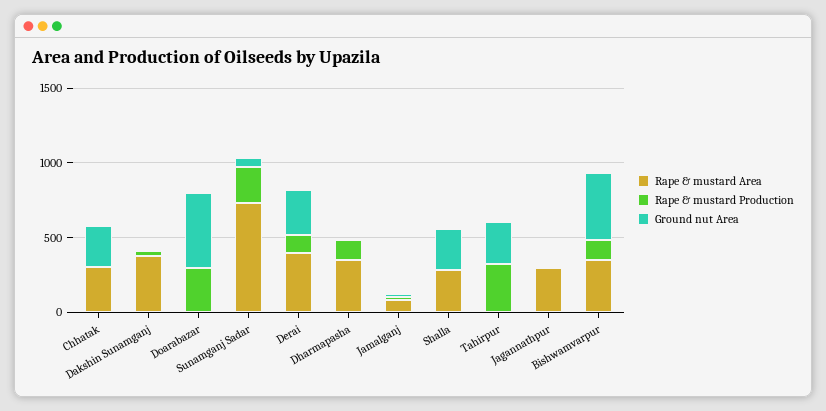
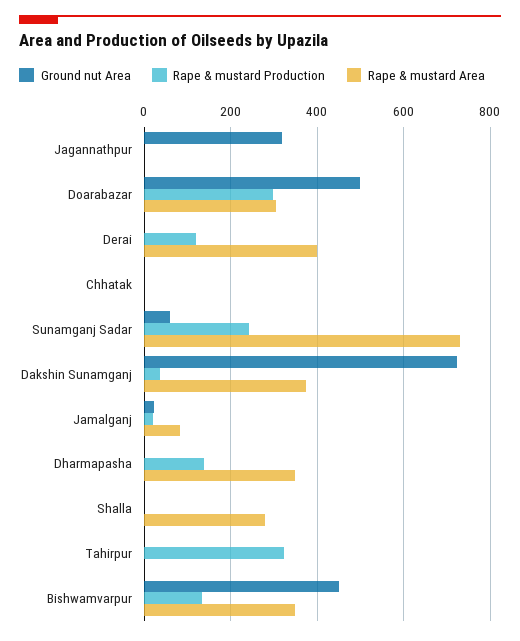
  {
    "Rape & mustard Area": {
-     "Chhatak": 300,
+     "Chhatak": 0,
      "Dakshin Sunamganj": 380,
-     "Doarabazar": 0,
+     "Doarabazar": 300,
      "Sunamganj Sadar": 740,
      "Derai": 400,
      "Dharmapasha": 340,
      "Jamalganj": 80,
      "Shalla": 280,
      "Tahirpur": 0,
-     "Jagannathpur": 300,
+     "Jagannathpur": 0,
      "Bishwamvarpur": 360
    },
    "Rape & mustard Production": {
      "Chhatak": 0,
      "Dakshin Sunamganj": 40,
      "Doarabazar": 300,
      "Sunamganj Sadar": 240,
      "Derai": 120,
      "Dharmapasha": 140,
      "Jamalganj": 20,
      "Shalla": 0,
      "Tahirpur": 320,
      "Jagannathpur": 0,
      "Bishwamvarpur": 140
    },
    "Ground nut Area": {
-     "Chhatak": 300,
+     "Chhatak": 0,
-     "Dakshin Sunamganj": 0,
+     "Dakshin Sunamganj": 720,
      "Doarabazar": 500,
      "Sunamganj Sadar": 60,
-     "Derai": 300,
+     "Derai": 0,
      "Dharmapasha": 0,
      "Jamalganj": 20,
-     "Shalla": 300,
+     "Shalla": 0,
-     "Tahirpur": 300,
+     "Tahirpur": 0,
-     "Jagannathpur": 0,
+     "Jagannathpur": 320,
      "Bishwamvarpur": 460
    }
  }

